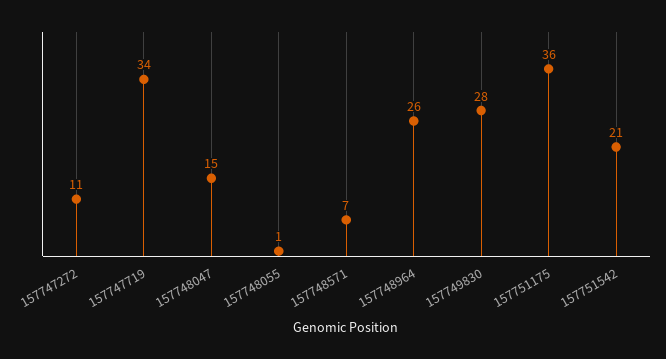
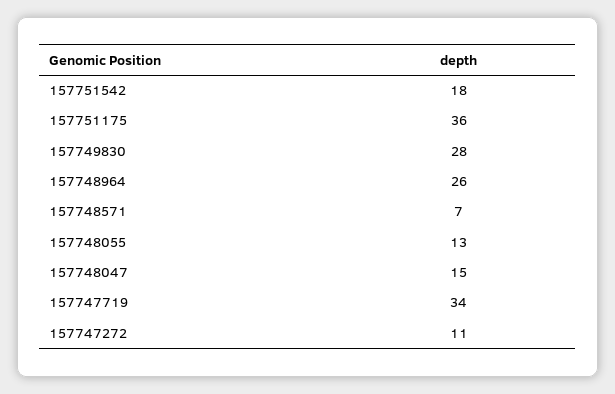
  {
    "157747272": 11,
    "157747719": 34,
    "157748047": 15,
-   "157748055": 1,
+   "157748055": 13,
    "157748571": 7,
    "157748964": 26,
    "157749830": 28,
    "157751175": 36,
-   "157751542": 21
+   "157751542": 18
  }

